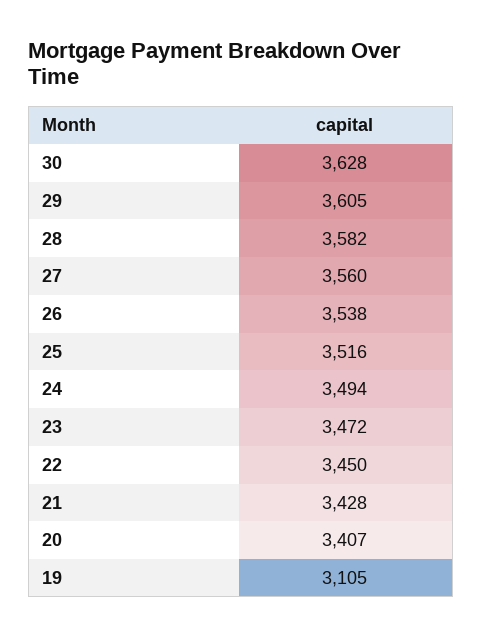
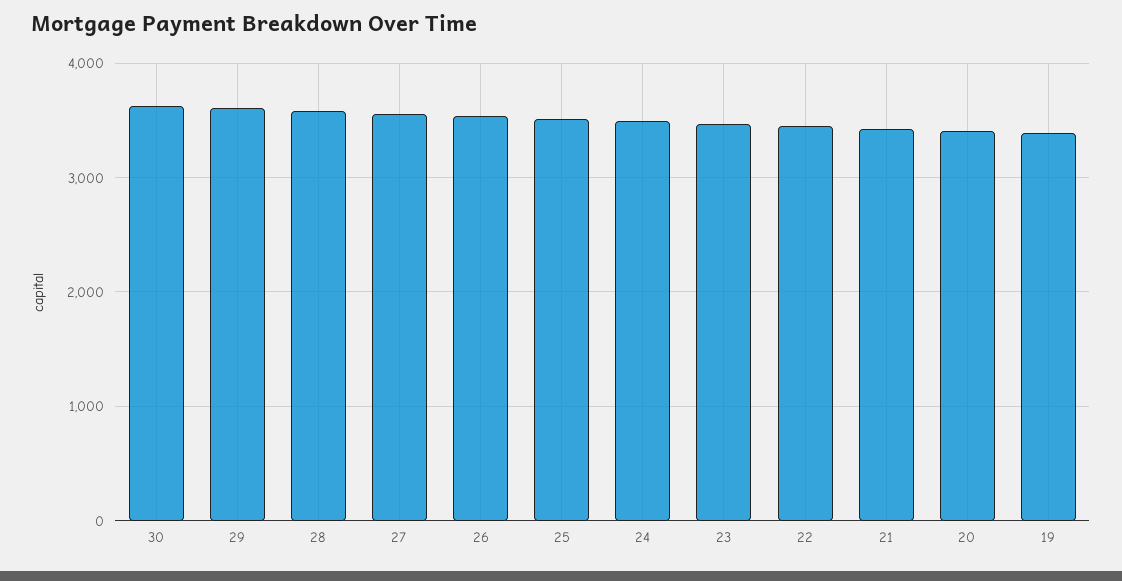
  {
    "30": 3628,
    "29": 3605,
    "28": 3582,
    "27": 3560,
    "26": 3538,
    "25": 3516,
    "24": 3494,
    "23": 3472,
    "22": 3450,
    "21": 3428,
    "20": 3407,
-   "19": 3105
+   "19": 3400
  }

